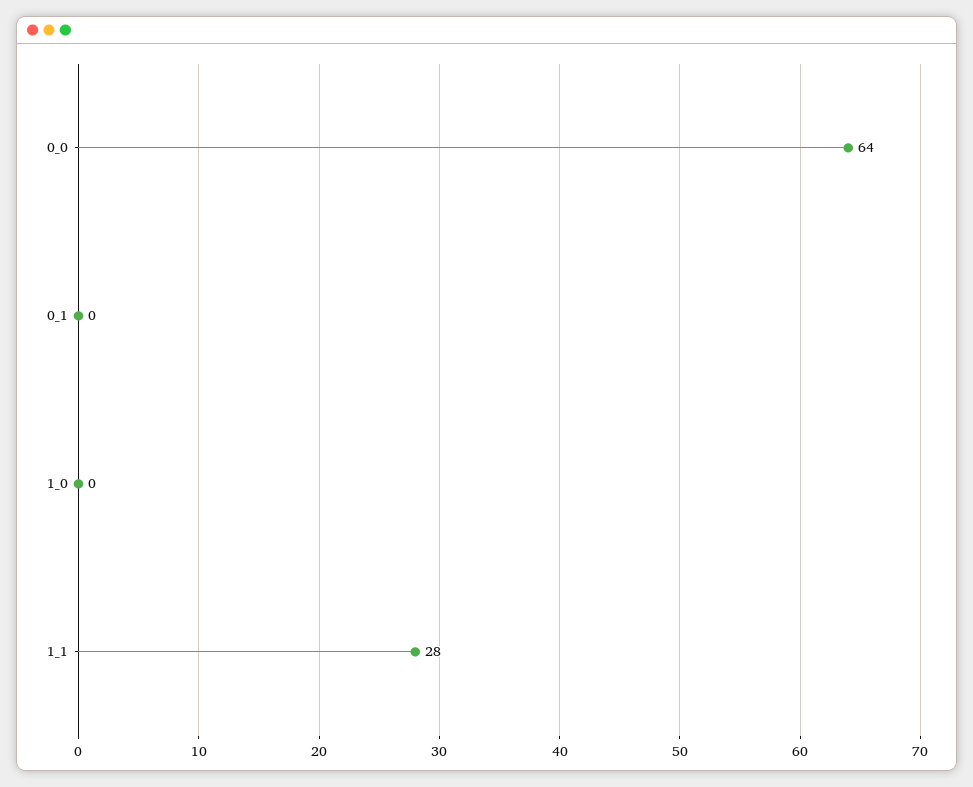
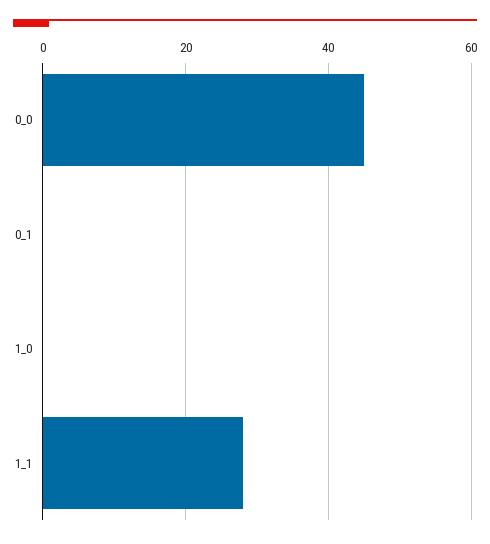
  {
-   "0_0": 64,
+   "0_0": 45,
    "0_1": 0,
    "1_0": 0,
    "1_1": 28
  }

